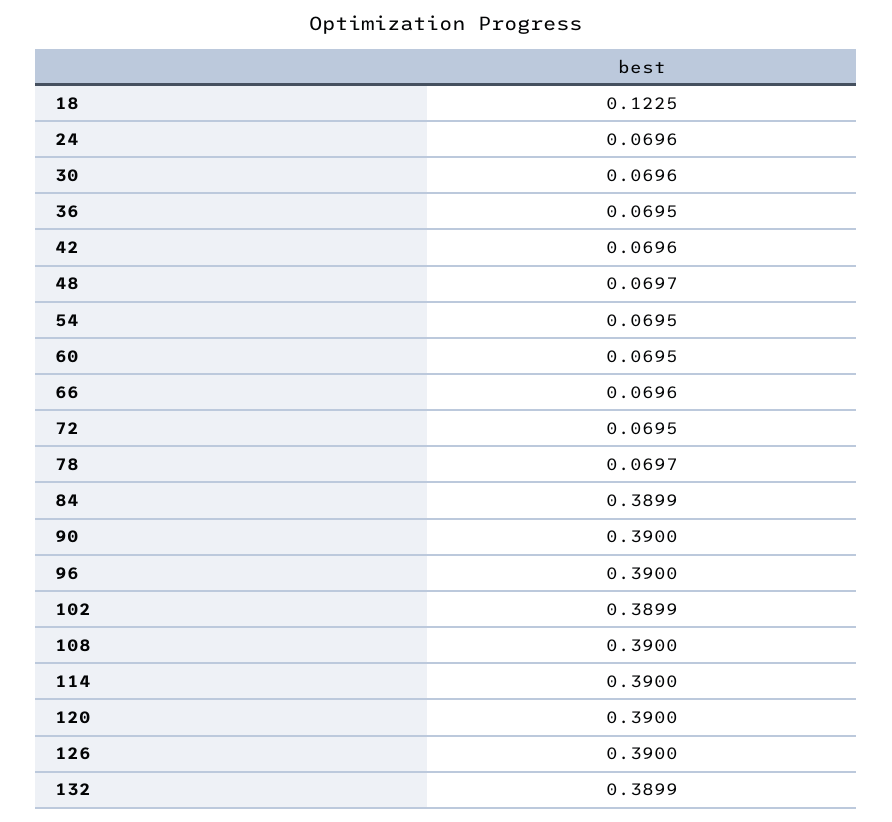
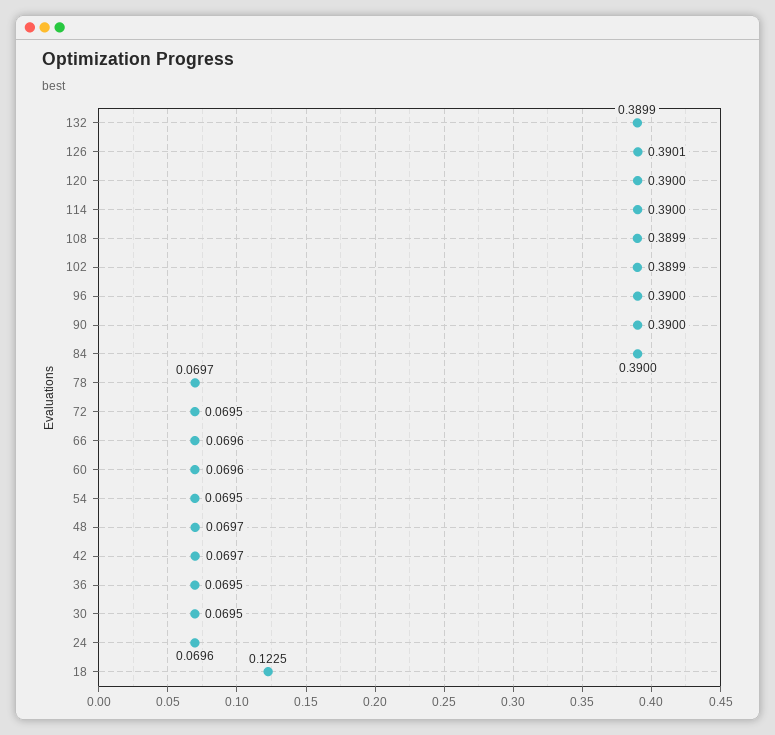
  {
    "18": 0.1225,
    "24": 0.0696,
-   "30": 0.0696,
+   "30": 0.0695,
    "36": 0.0695,
-   "42": 0.0696,
+   "42": 0.0697,
    "48": 0.0697,
    "54": 0.0695,
-   "60": 0.0695,
+   "60": 0.0696,
    "66": 0.0696,
    "72": 0.0695,
    "78": 0.0697,
-   "84": 0.3899,
+   "84": 0.39,
    "90": 0.39,
    "96": 0.39,
    "102": 0.3899,
-   "108": 0.39,
+   "108": 0.3899,
    "114": 0.39,
    "120": 0.39,
-   "126": 0.39,
+   "126": 0.3901,
    "132": 0.3899
  }

